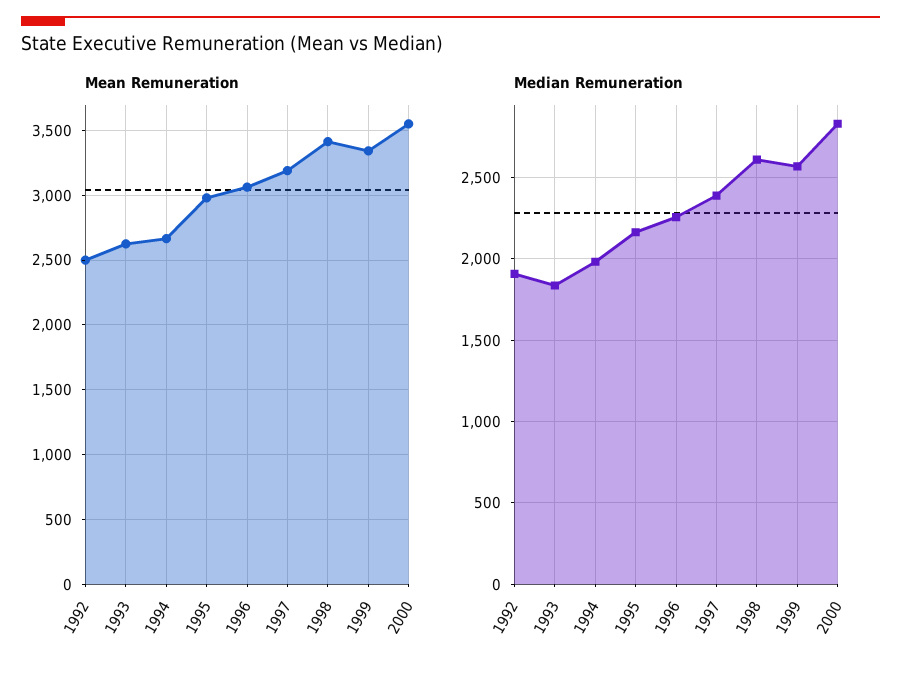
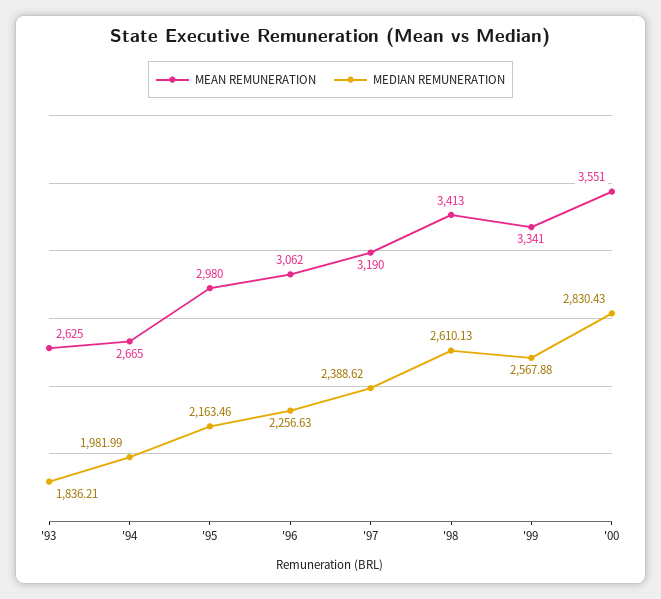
  {
    "Mean Remuneration": {
-     "1992": 2500,
      "1993": 2625,
      "1994": 2665,
      "1995": 2980,
      "1996": 3062,
      "1997": 3190,
      "1998": 3413,
      "1999": 3341,
      "2000": 3551
    },
    "Median Remuneration": {
-     "1992": 1900,
      "1993": 1836.21,
      "1994": 1981.99,
      "1995": 2163.46,
      "1996": 2256.63,
      "1997": 2388.62,
      "1998": 2610.13,
      "1999": 2567.88,
      "2000": 2830.43
    }
  }

